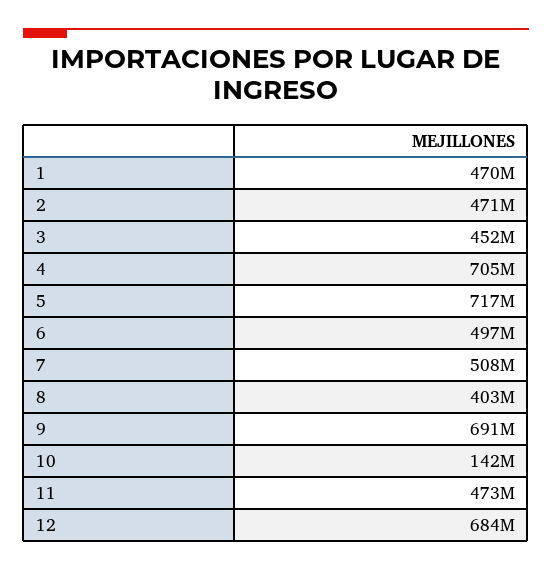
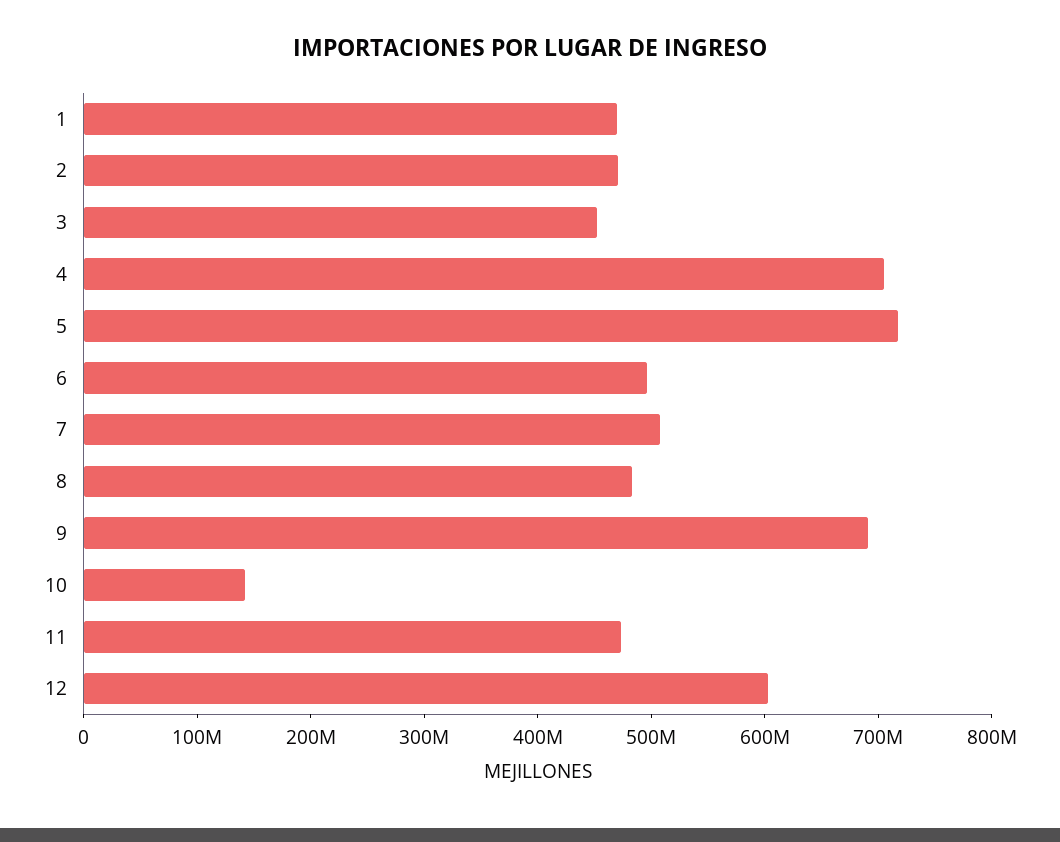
  {
    "1": 470000000,
    "2": 471000000,
    "3": 452000000,
    "4": 705000000,
    "5": 717000000,
    "6": 497000000,
    "7": 508000000,
-   "8": 403000000,
+   "8": 480000000,
    "9": 691000000,
    "10": 142000000,
    "11": 473000000,
-   "12": 684000000
+   "12": 600000000
  }

